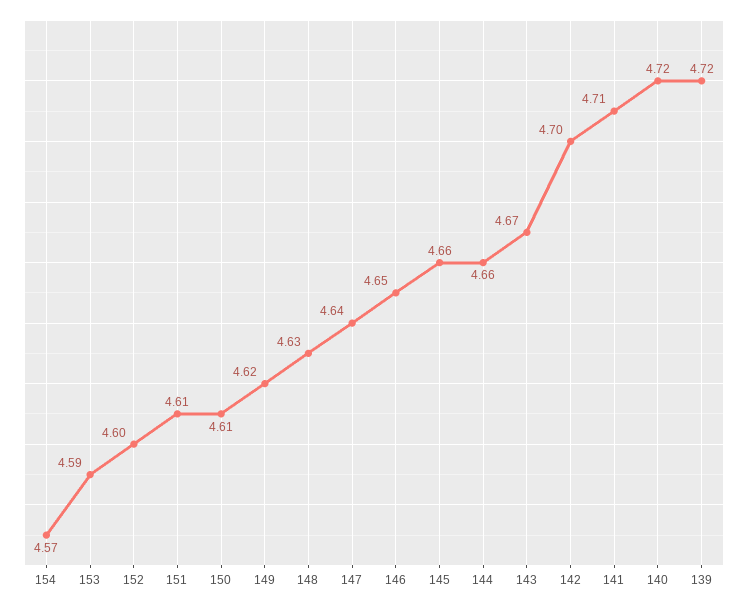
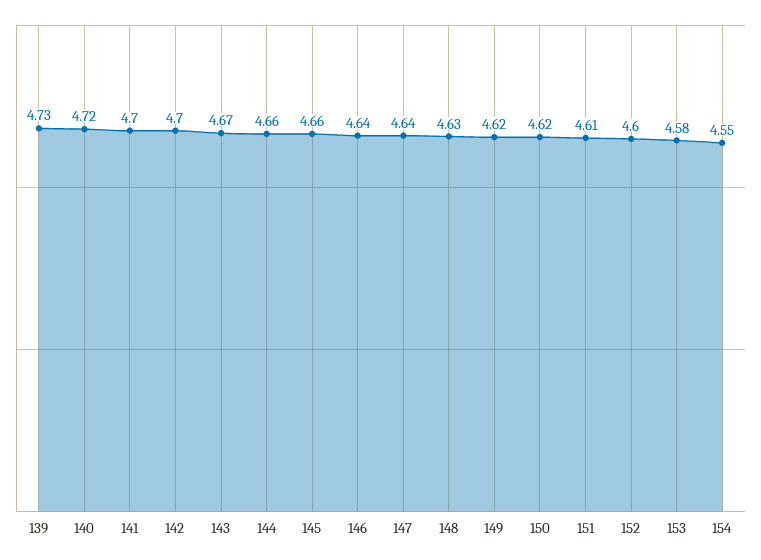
  {
-   "154": 4.57,
+   "154": 4.55,
-   "153": 4.59,
+   "153": 4.58,
    "152": 4.6,
    "151": 4.61,
-   "150": 4.61,
+   "150": 4.62,
    "149": 4.62,
    "148": 4.63,
    "147": 4.64,
-   "146": 4.65,
+   "146": 4.64,
    "145": 4.66,
    "144": 4.66,
    "143": 4.67,
    "142": 4.7,
-   "141": 4.71,
+   "141": 4.7,
    "140": 4.72,
-   "139": 4.72
+   "139": 4.73
  }

